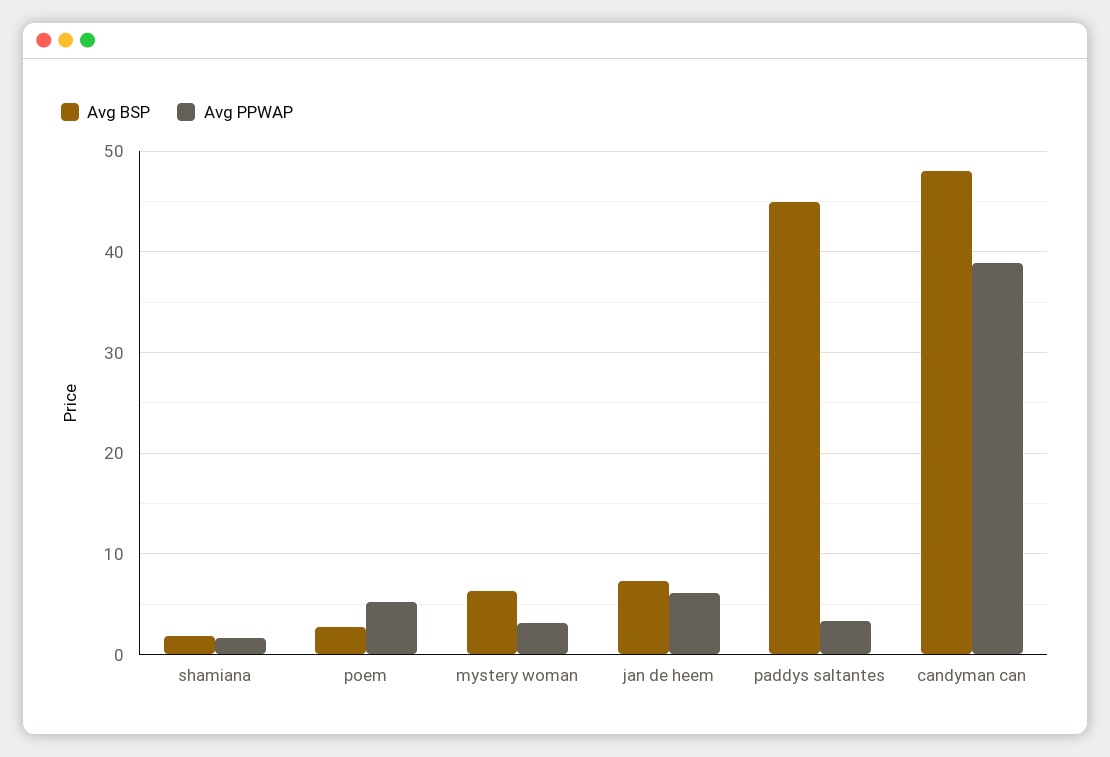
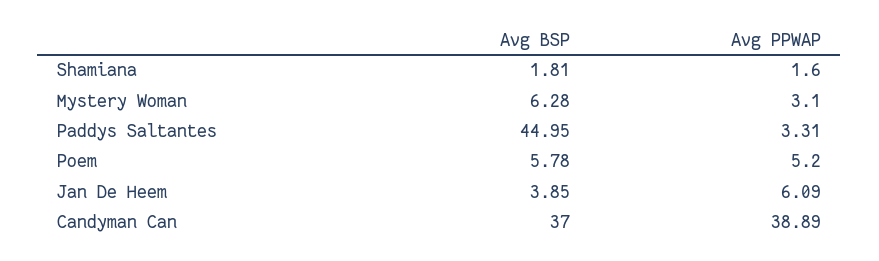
  {
    "Avg BSP": {
      "shamiana": 1.81,
-     "poem": 3,
+     "poem": 5.78,
      "mystery woman": 6.28,
-     "jan de heem": 7,
+     "jan de heem": 3.85,
      "paddys saltantes": 44.95,
-     "candyman can": 48
+     "candyman can": 37
    },
    "Avg PPWAP": {
      "shamiana": 1.6,
      "poem": 5.2,
      "mystery woman": 3.1,
      "jan de heem": 6.09,
      "paddys saltantes": 3.31,
      "candyman can": 38.89
    }
  }

